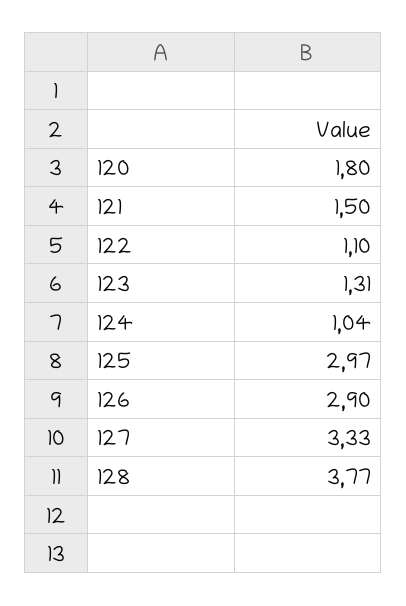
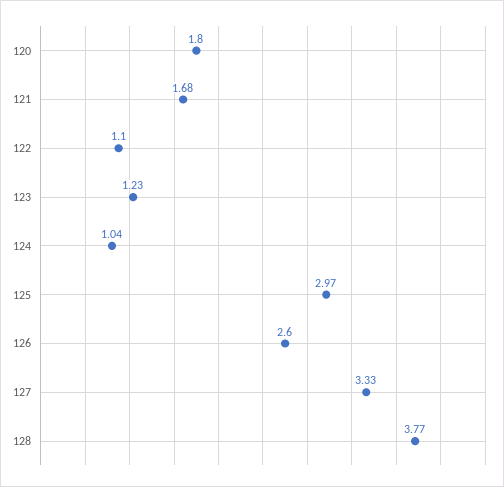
  {
    "120": 1.8,
-   "121": 1.5,
+   "121": 1.68,
    "122": 1.1,
-   "123": 1.31,
+   "123": 1.23,
    "124": 1.04,
    "125": 2.97,
-   "126": 2.9,
+   "126": 2.6,
    "127": 3.33,
    "128": 3.77
  }

